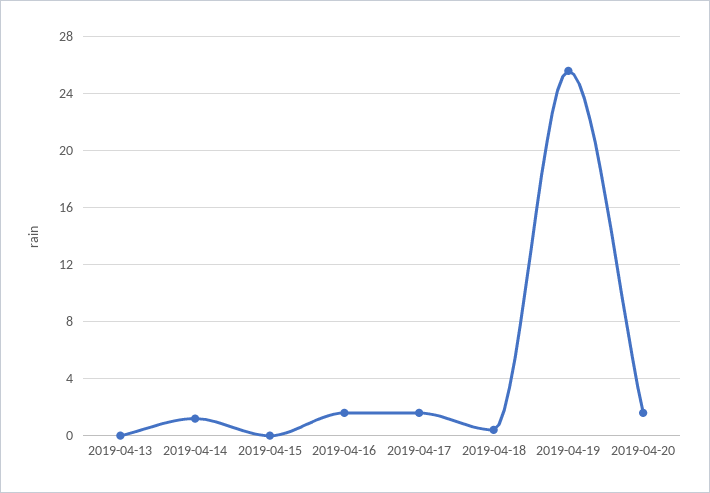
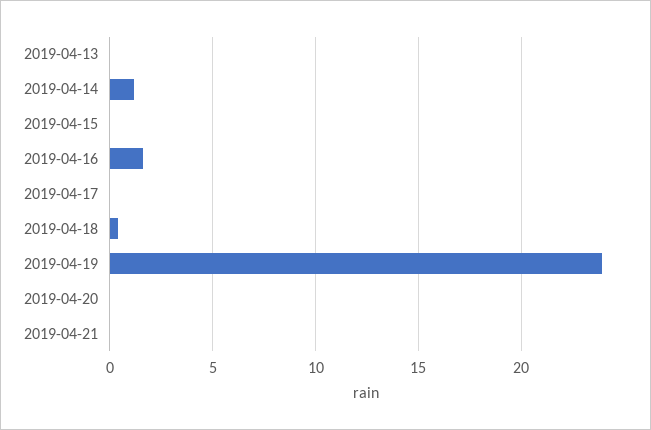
  {
    "2019-04-13": 0,
    "2019-04-14": 1,
    "2019-04-15": 0,
    "2019-04-16": 1.5,
-   "2019-04-17": 1.5,
+   "2019-04-17": 0,
    "2019-04-18": 0.5,
-   "2019-04-19": 25.5,
+   "2019-04-19": 24,
-   "2019-04-20": 1.5
+   "2019-04-20": 0,
+   "2019-04-21": 0
  }

